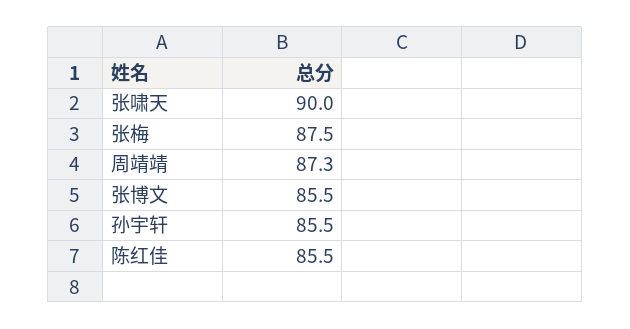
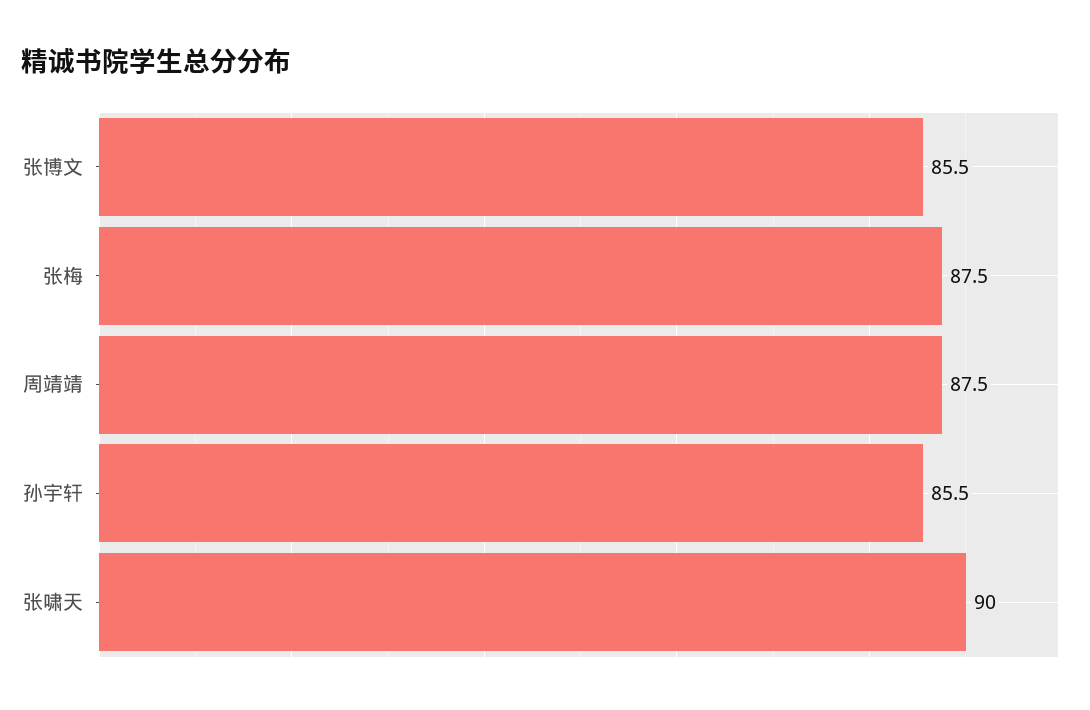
  {
    "张啸天": 90,
    "张梅": 87.5,
-   "周靖靖": 87.3,
+   "周靖靖": 87.5,
    "张博文": 85.5,
-   "孙宇轩": 85.5,
+   "孙宇轩": 85.5
-   "陈红佳": 85.5
  }

